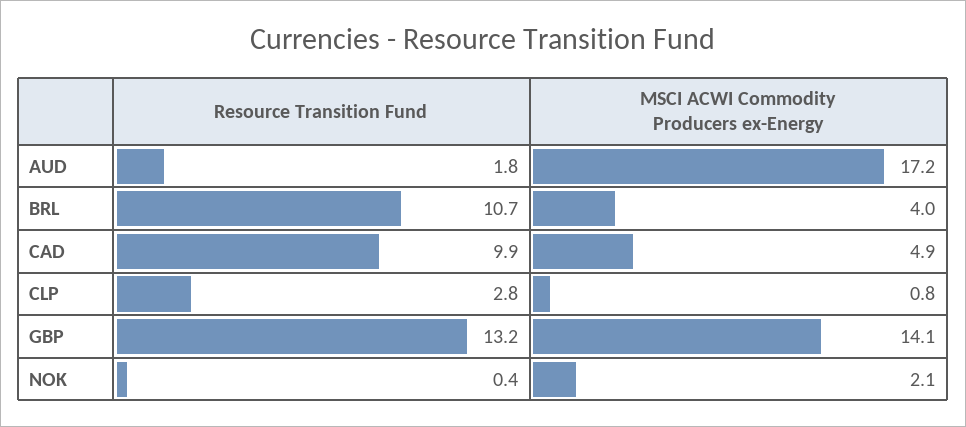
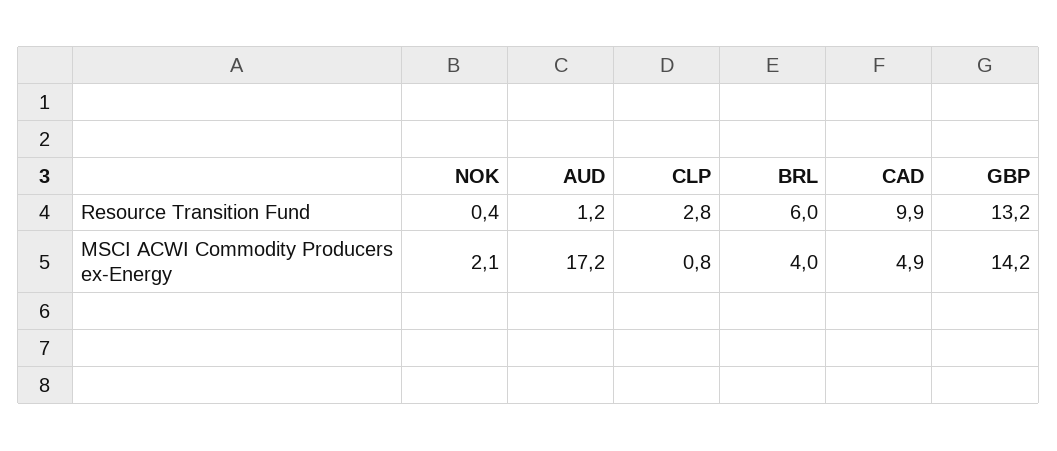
  {
    "Resource Transition Fund": {
-     "AUD": 1.8,
+     "AUD": 1.2,
-     "BRL": 10.7,
+     "BRL": 6,
      "CAD": 9.9,
      "CLP": 2.8,
      "GBP": 13.2,
      "NOK": 0.4
    },
    "MSCI ACWI Commodity Producers ex-Energy": {
      "AUD": 17.2,
      "BRL": 4,
      "CAD": 4.9,
      "CLP": 0.8,
-     "GBP": 14.1,
+     "GBP": 14.2,
      "NOK": 2.1
    }
  }

